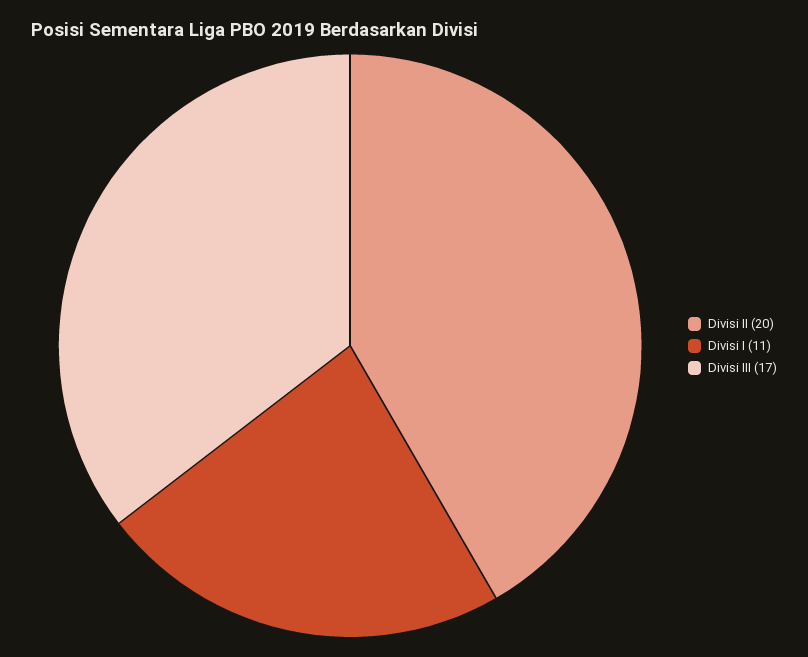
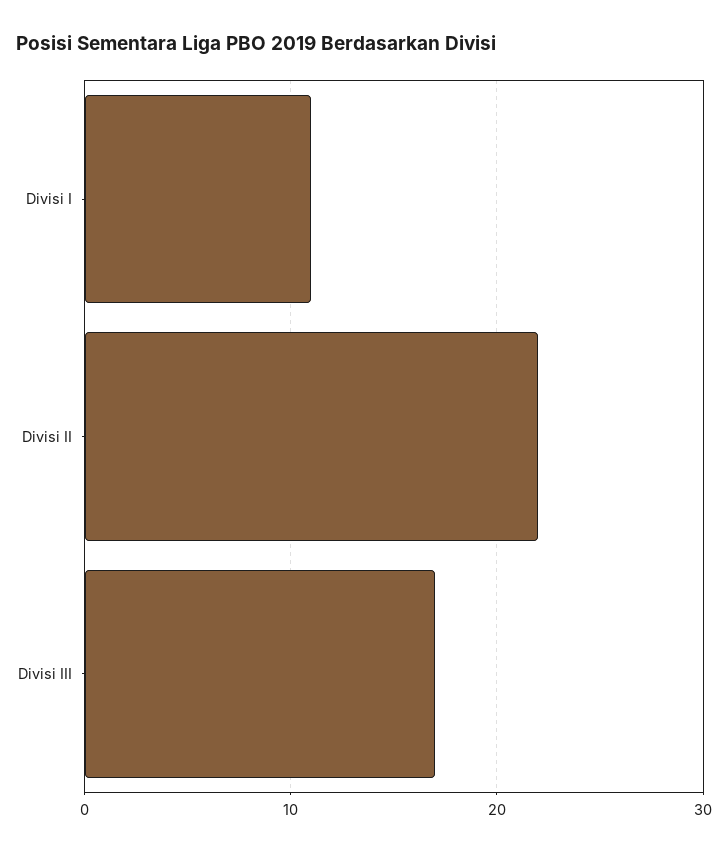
  {
-   "Divisi II": 20,
+   "Divisi II": 22,
    "Divisi I": 11,
    "Divisi III": 17
  }

